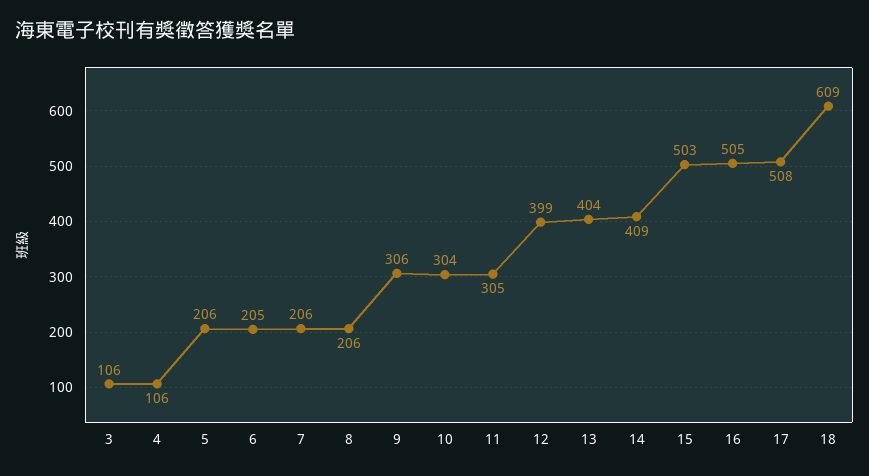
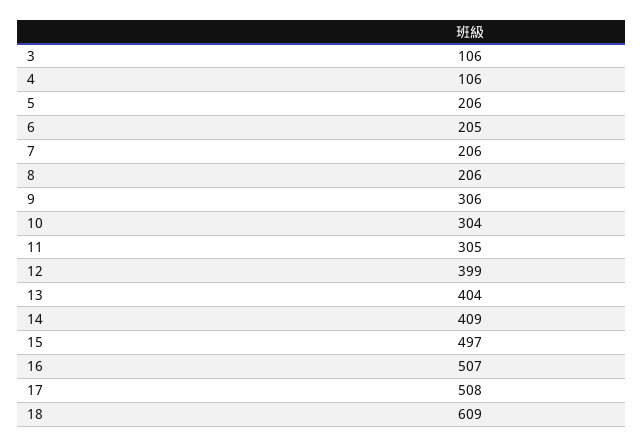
  {
    "3": 106,
    "4": 106,
    "5": 206,
    "6": 205,
    "7": 206,
    "8": 206,
    "9": 306,
    "10": 304,
    "11": 305,
    "12": 399,
    "13": 404,
    "14": 409,
-   "15": 503,
+   "15": 497,
-   "16": 505,
+   "16": 507,
    "17": 508,
    "18": 609
  }

